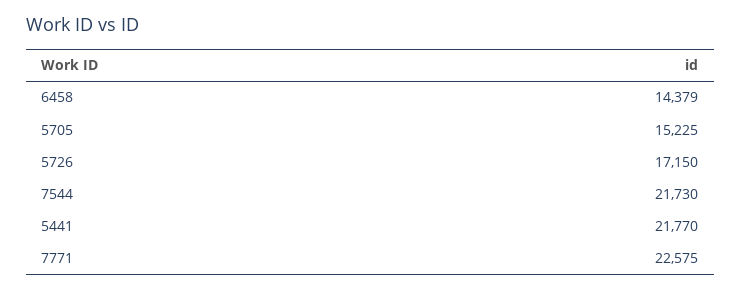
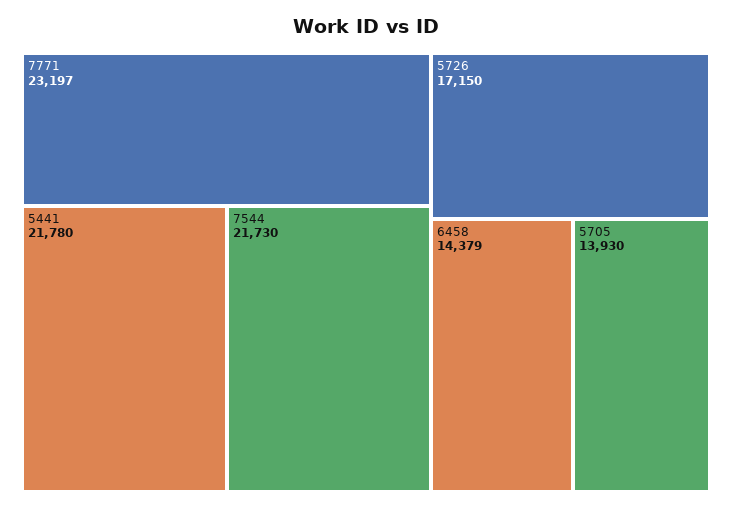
  {
    "6458": 14379,
-   "5705": 15225,
+   "5705": 13930,
    "5726": 17150,
    "7544": 21730,
-   "5441": 21770,
+   "5441": 21780,
-   "7771": 22575
+   "7771": 23197
  }

